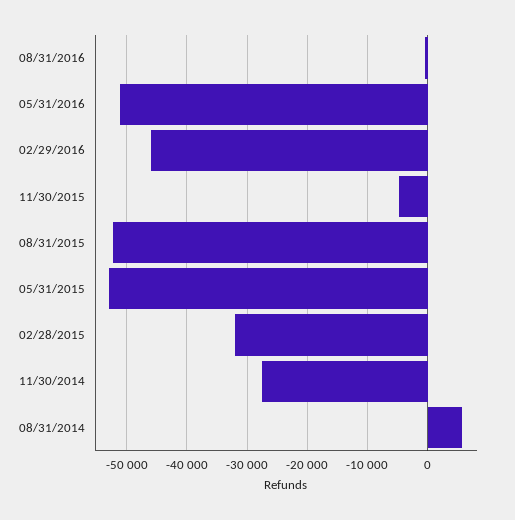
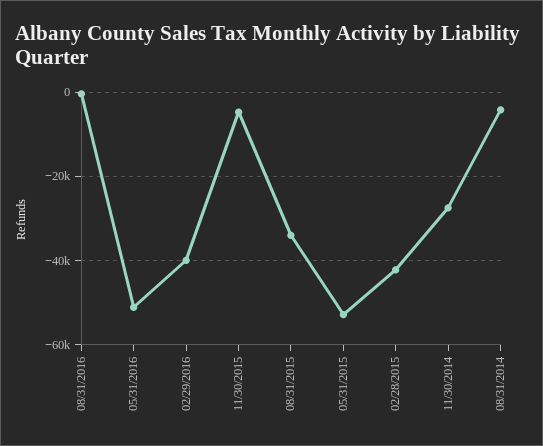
  {
    "08/31/2016": 0,
    "05/31/2016": -51000,
-   "02/29/2016": -46000,
+   "02/29/2016": -40000,
    "11/30/2015": -5000,
-   "08/31/2015": -52000,
+   "08/31/2015": -34000,
    "05/31/2015": -53000,
-   "02/28/2015": -32000,
+   "02/28/2015": -42000,
    "11/30/2014": -27000,
-   "08/31/2014": 6000
+   "08/31/2014": -4000
  }

